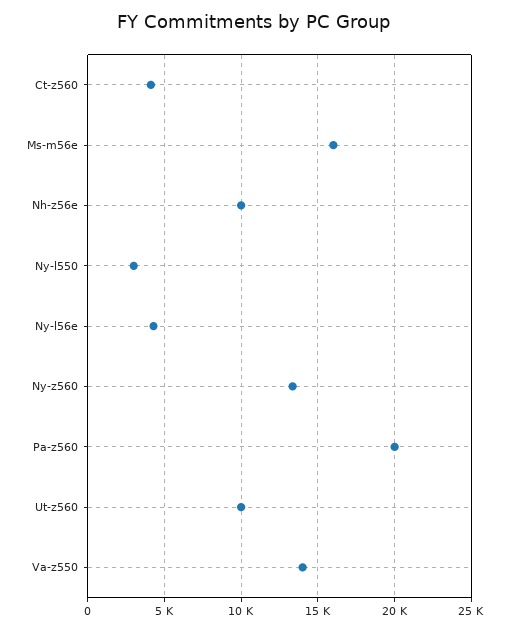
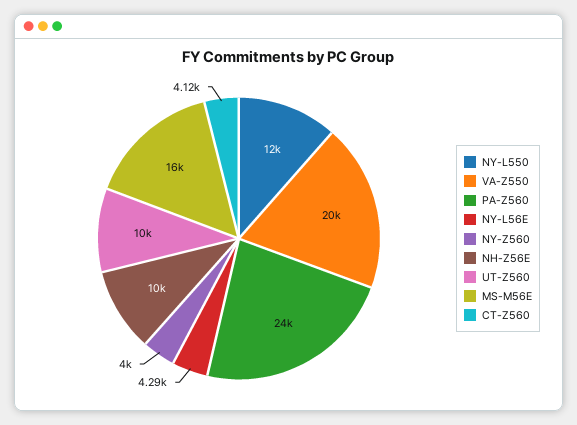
  {
    "Ct-z560": 4120,
    "Ms-m56e": 16000,
    "Nh-z56e": 10000,
-   "Ny-l550": 3000,
+   "Ny-l550": 12000,
    "Ny-l56e": 4290,
-   "Ny-z560": 13500,
+   "Ny-z560": 4000,
-   "Pa-z560": 20000,
+   "Pa-z560": 24000,
    "Ut-z560": 10000,
-   "Va-z550": 14000
+   "Va-z550": 20000
  }

